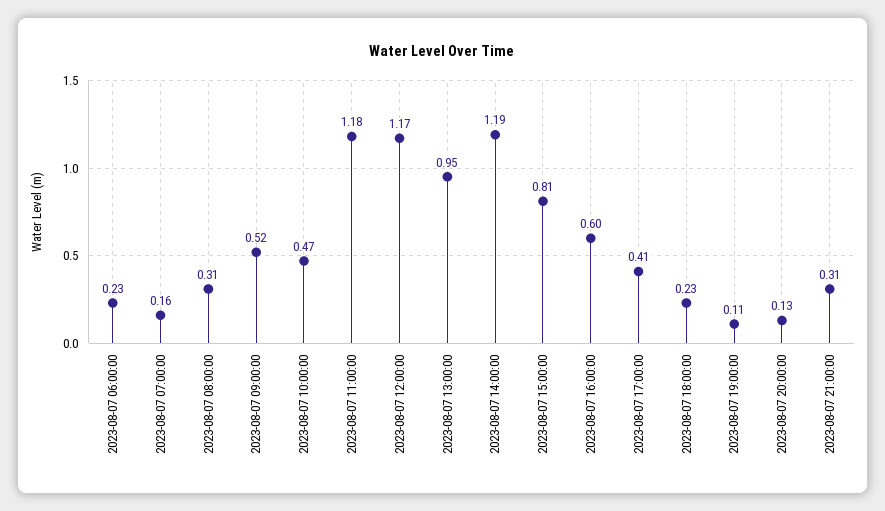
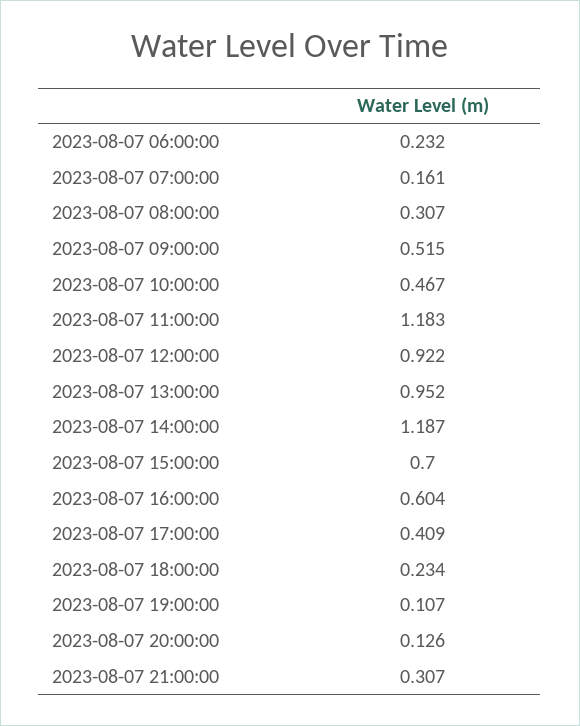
  {
    "2023-08-07 06:00:00": 0.232,
    "2023-08-07 07:00:00": 0.161,
    "2023-08-07 08:00:00": 0.307,
    "2023-08-07 09:00:00": 0.515,
    "2023-08-07 10:00:00": 0.467,
    "2023-08-07 11:00:00": 1.183,
-   "2023-08-07 12:00:00": 1.17,
+   "2023-08-07 12:00:00": 0.922,
    "2023-08-07 13:00:00": 0.952,
    "2023-08-07 14:00:00": 1.187,
-   "2023-08-07 15:00:00": 0.81,
+   "2023-08-07 15:00:00": 0.7,
    "2023-08-07 16:00:00": 0.604,
    "2023-08-07 17:00:00": 0.409,
    "2023-08-07 18:00:00": 0.234,
    "2023-08-07 19:00:00": 0.107,
    "2023-08-07 20:00:00": 0.126,
    "2023-08-07 21:00:00": 0.307
  }

